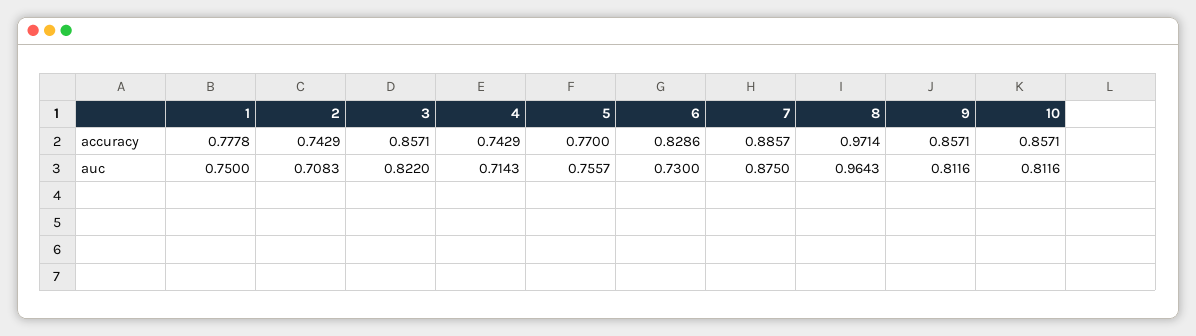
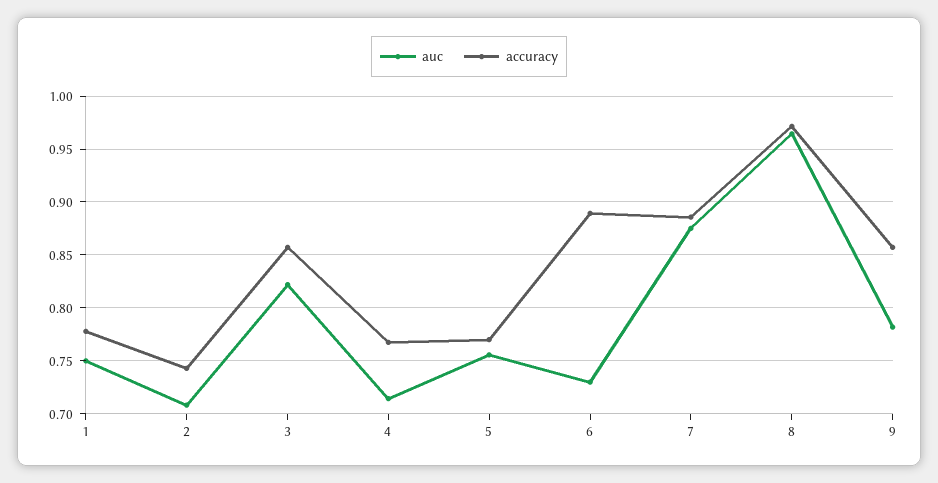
  {
    "accuracy": {
      "1": 0.7778,
      "2": 0.7429,
      "3": 0.8571,
-     "4": 0.7429,
+     "4": 0.77,
      "5": 0.77,
-     "6": 0.8286,
+     "6": 0.89,
      "7": 0.8857,
      "8": 0.9714,
-     "9": 0.8571,
+     "9": 0.8571
-     "10": 0.8571
    },
    "auc": {
      "1": 0.75,
      "2": 0.7083,
      "3": 0.822,
      "4": 0.7143,
      "5": 0.7557,
      "6": 0.73,
      "7": 0.875,
      "8": 0.9643,
-     "9": 0.8116,
+     "9": 0.78
-     "10": 0.8116
    }
  }

